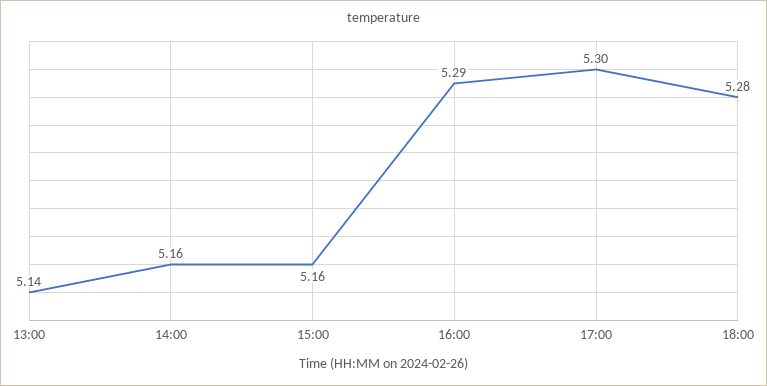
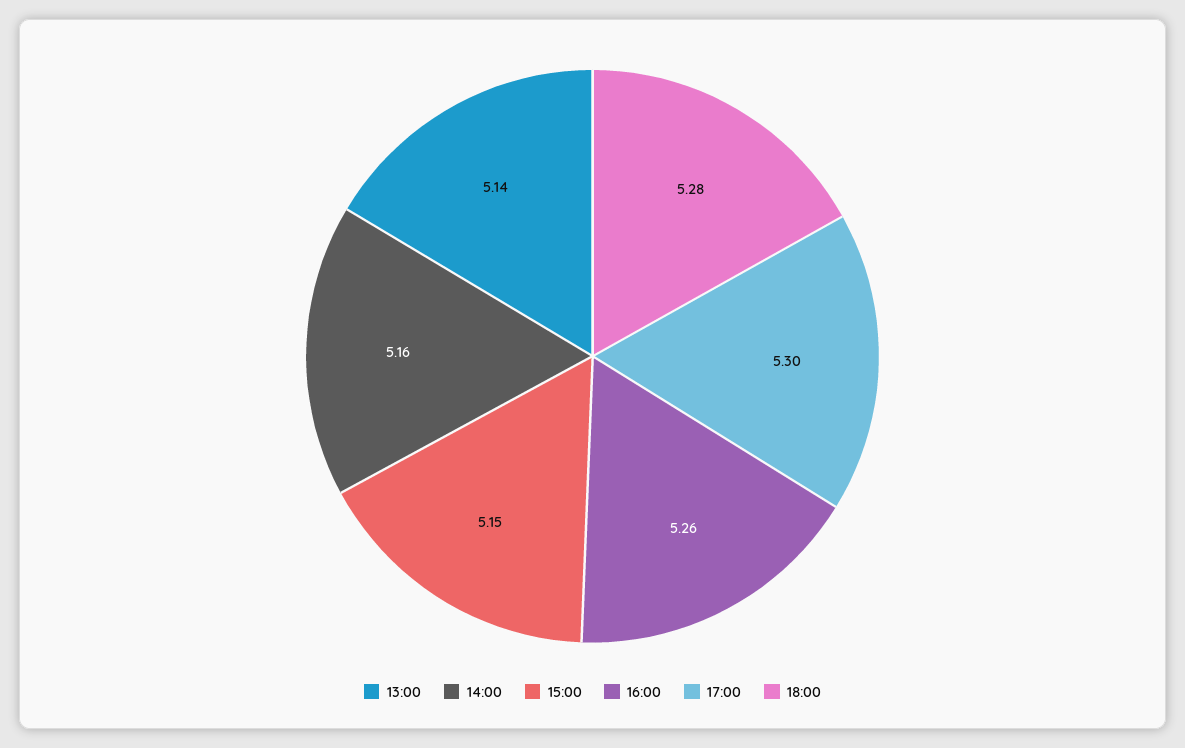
  {
    "13:00": 5.14,
    "14:00": 5.16,
-   "15:00": 5.16,
+   "15:00": 5.15,
-   "16:00": 5.29,
+   "16:00": 5.26,
    "17:00": 5.3,
    "18:00": 5.28
  }

